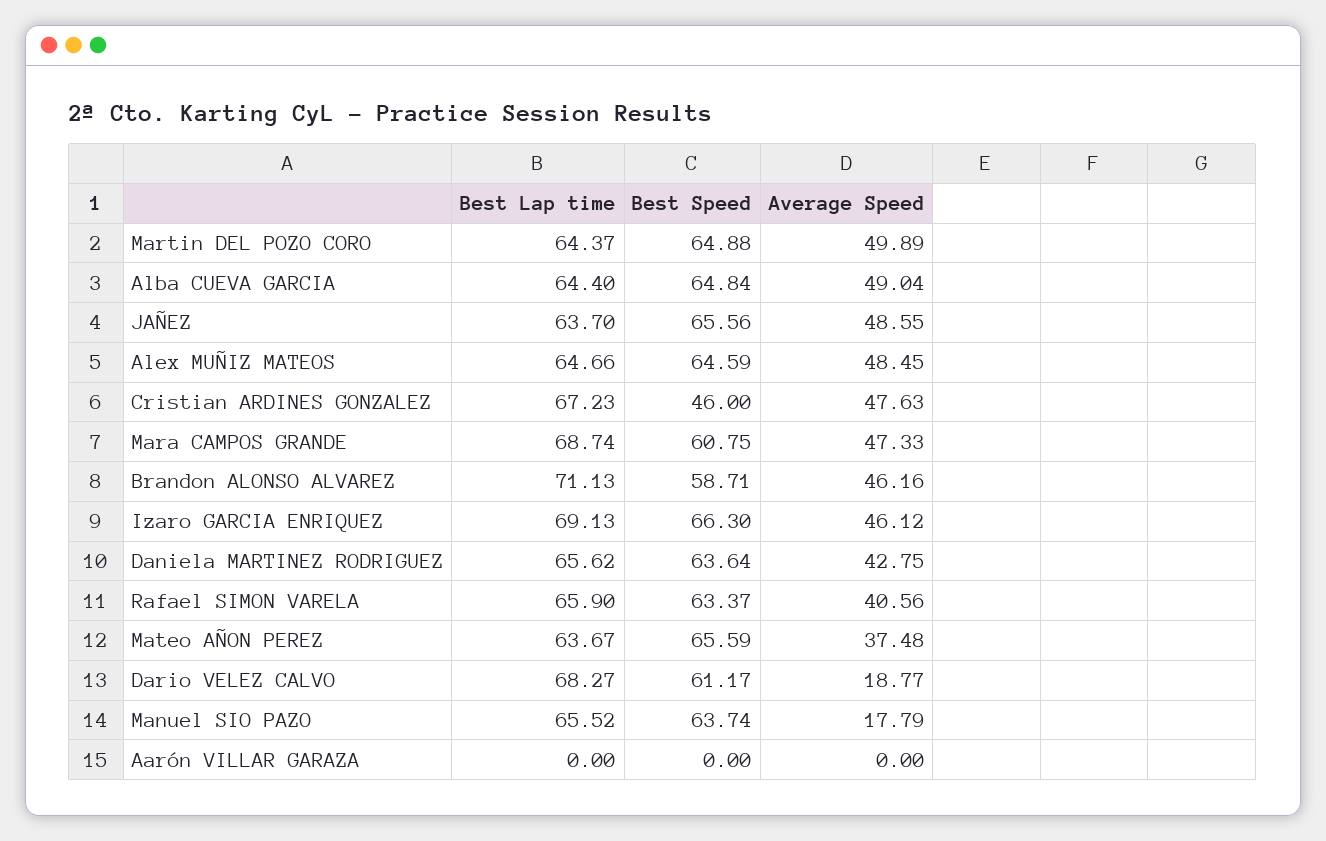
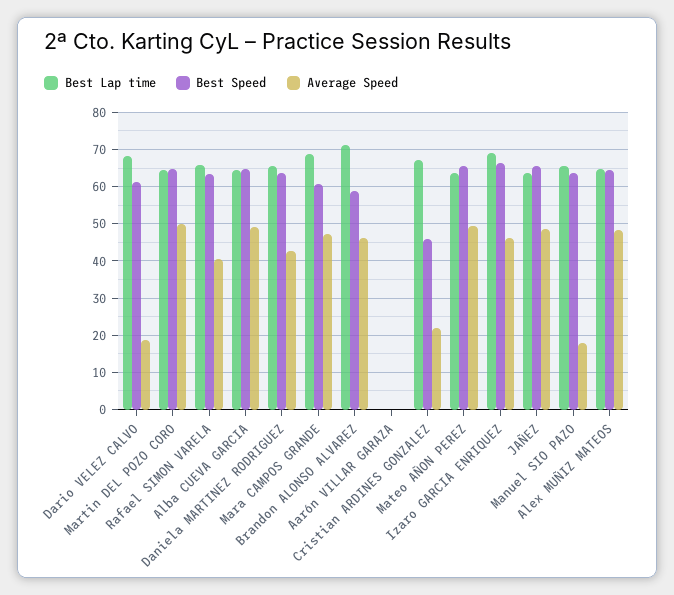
  {
    "Best Lap time": {
      "Martin DEL POZO CORO": 64.37,
      "Alba CUEVA GARCIA": 64.4,
      "JAÑEZ": 63.7,
      "Alex MUÑIZ MATEOS": 64.66,
      "Cristian ARDINES GONZALEZ": 67.23,
      "Mara CAMPOS GRANDE": 68.74,
      "Brandon ALONSO ALVAREZ": 71.13,
      "Izaro GARCIA ENRIQUEZ": 69.13,
      "Daniela MARTINEZ RODRIGUEZ": 65.62,
      "Rafael SIMON VARELA": 65.9,
      "Mateo AÑON PEREZ": 63.67,
      "Dario VELEZ CALVO": 68.27,
      "Manuel SIO PAZO": 65.52,
      "Aarón VILLAR GARAZA": 0
    },
    "Best Speed": {
      "Martin DEL POZO CORO": 64.88,
      "Alba CUEVA GARCIA": 64.84,
      "JAÑEZ": 65.56,
      "Alex MUÑIZ MATEOS": 64.59,
      "Cristian ARDINES GONZALEZ": 46,
      "Mara CAMPOS GRANDE": 60.75,
      "Brandon ALONSO ALVAREZ": 58.71,
      "Izaro GARCIA ENRIQUEZ": 66.3,
      "Daniela MARTINEZ RODRIGUEZ": 63.64,
      "Rafael SIMON VARELA": 63.37,
      "Mateo AÑON PEREZ": 65.59,
      "Dario VELEZ CALVO": 61.17,
      "Manuel SIO PAZO": 63.74,
      "Aarón VILLAR GARAZA": 0
    },
    "Average Speed": {
      "Martin DEL POZO CORO": 49.89,
      "Alba CUEVA GARCIA": 49.04,
      "JAÑEZ": 48.55,
      "Alex MUÑIZ MATEOS": 48.45,
-     "Cristian ARDINES GONZALEZ": 47.63,
+     "Cristian ARDINES GONZALEZ": 22,
      "Mara CAMPOS GRANDE": 47.33,
      "Brandon ALONSO ALVAREZ": 46.16,
      "Izaro GARCIA ENRIQUEZ": 46.12,
      "Daniela MARTINEZ RODRIGUEZ": 42.75,
      "Rafael SIMON VARELA": 40.56,
-     "Mateo AÑON PEREZ": 37.48,
+     "Mateo AÑON PEREZ": 50,
      "Dario VELEZ CALVO": 18.77,
      "Manuel SIO PAZO": 17.79,
      "Aarón VILLAR GARAZA": 0
    }
  }

